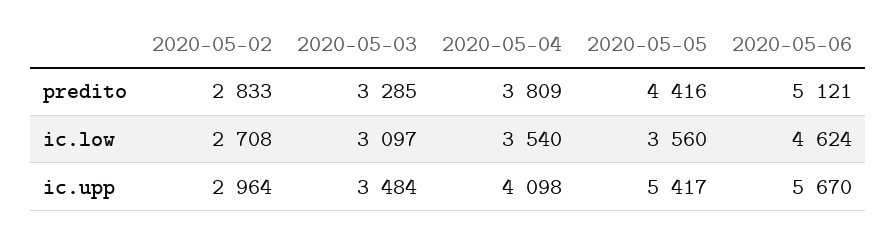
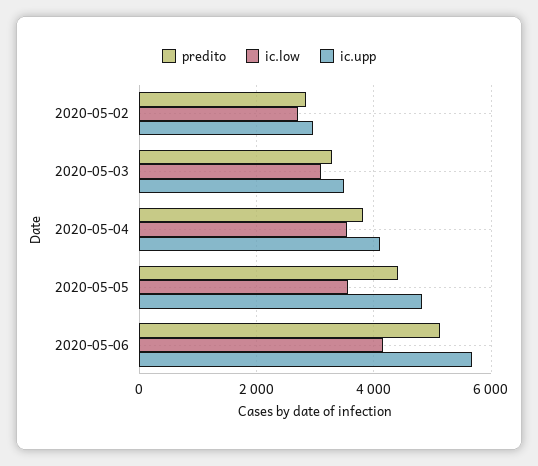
  {
    "predito": {
      "2020-05-02": 2833,
      "2020-05-03": 3285,
      "2020-05-04": 3809,
      "2020-05-05": 4416,
      "2020-05-06": 5121
    },
    "ic.low": {
      "2020-05-02": 2708,
      "2020-05-03": 3097,
      "2020-05-04": 3540,
      "2020-05-05": 3560,
-     "2020-05-06": 4624
+     "2020-05-06": 4200
    },
    "ic.upp": {
      "2020-05-02": 2964,
      "2020-05-03": 3484,
      "2020-05-04": 4098,
-     "2020-05-05": 5417,
+     "2020-05-05": 4800,
      "2020-05-06": 5670
    }
  }

